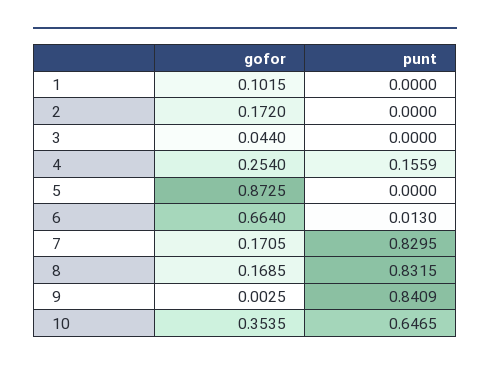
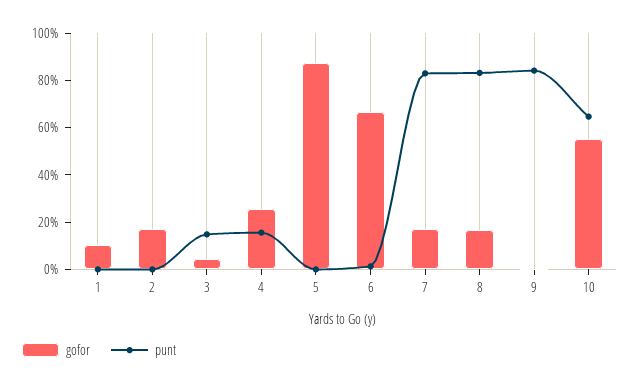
  {
    "gofor": {
      "1": 0.1015,
      "2": 0.172,
      "3": 0.044,
      "4": 0.254,
      "5": 0.8725,
      "6": 0.664,
      "7": 0.1705,
      "8": 0.1685,
      "9": 0.0025,
-     "10": 0.3535
+     "10": 0.55
    },
    "punt": {
      "1": 0,
      "2": 0,
-     "3": 0,
+     "3": 0.15,
      "4": 0.1559,
      "5": 0,
      "6": 0.013,
      "7": 0.8295,
      "8": 0.8315,
      "9": 0.8409,
      "10": 0.6465
    }
  }

